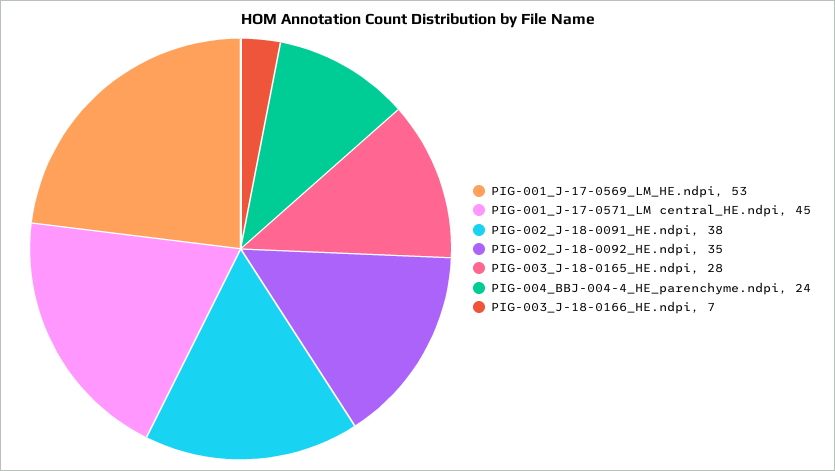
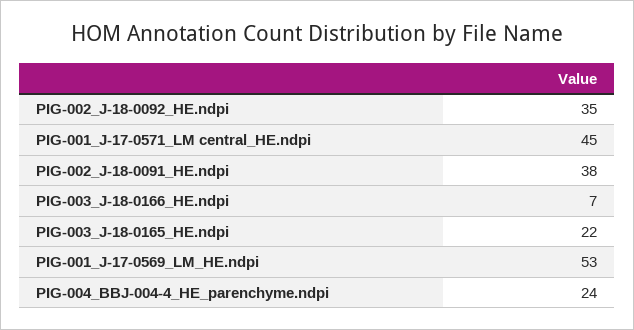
  {
    "PIG-001_J-17-0569_LM_HE.ndpi": 53,
    "PIG-001_J-17-0571_LM central_HE.ndpi": 45,
    "PIG-002_J-18-0091_HE.ndpi": 38,
    "PIG-002_J-18-0092_HE.ndpi": 35,
-   "PIG-003_J-18-0165_HE.ndpi": 28,
+   "PIG-003_J-18-0165_HE.ndpi": 22,
    "PIG-004_BBJ-004-4_HE_parenchyme.ndpi": 24,
    "PIG-003_J-18-0166_HE.ndpi": 7
  }

